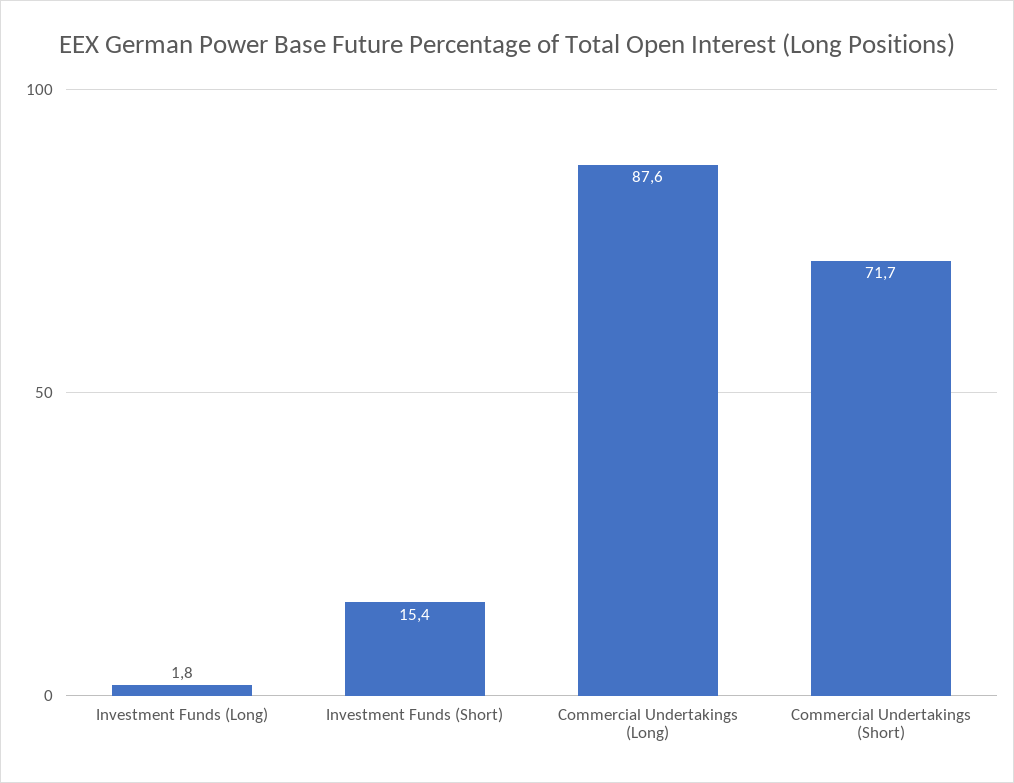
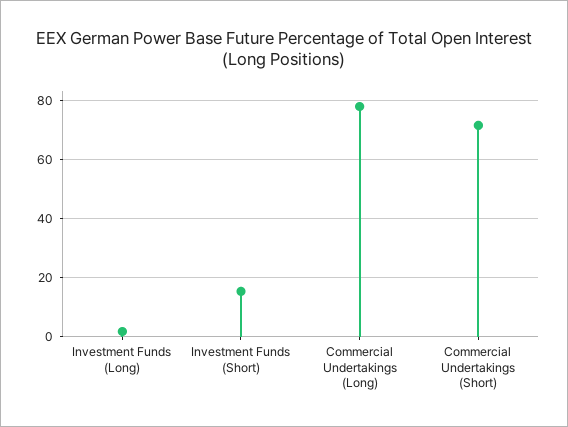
  {
    "Investment Funds (Long)": 1.8,
    "Investment Funds (Short)": 15.4,
-   "Commercial Undertakings (Long)": 87.6,
+   "Commercial Undertakings (Long)": 77.5,
    "Commercial Undertakings (Short)": 71.7
  }

